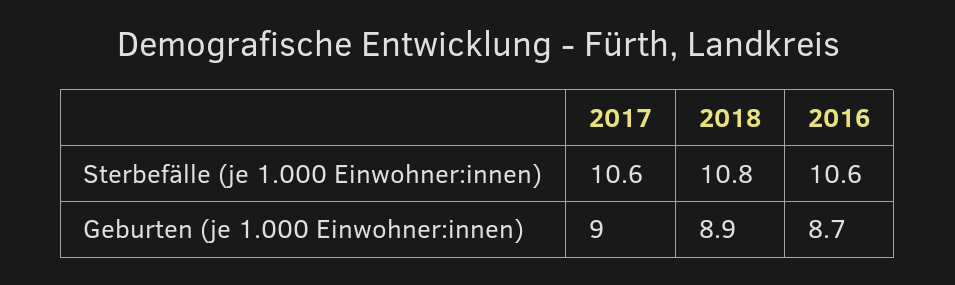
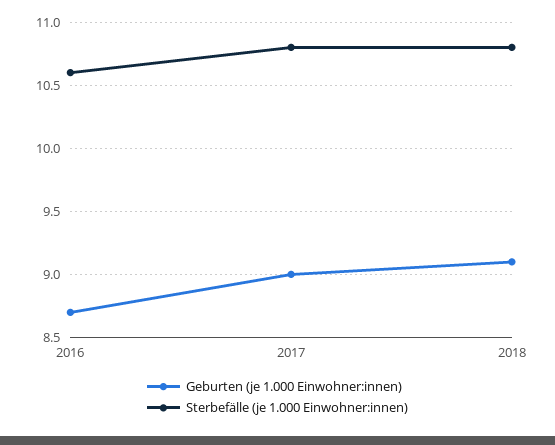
  {
    "Sterbefälle (je 1.000 Einwohner:innen)": {
-     "2017": 10.6,
+     "2017": 10.8,
      "2018": 10.8,
      "2016": 10.6
    },
    "Geburten (je 1.000 Einwohner:innen)": {
      "2017": 9,
-     "2018": 8.9,
+     "2018": 9.1,
      "2016": 8.7
    }
  }

